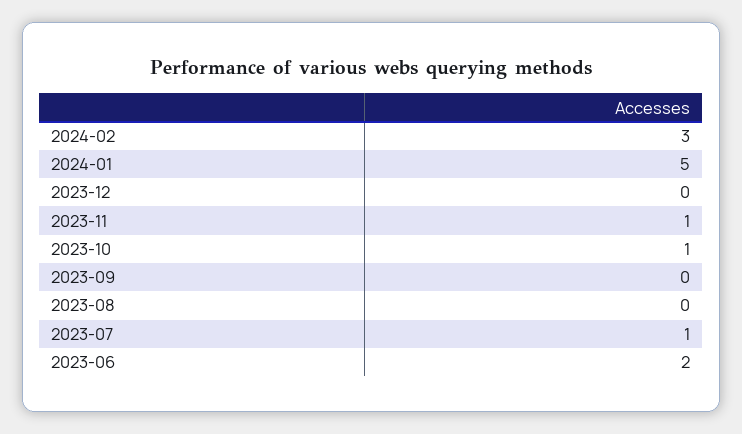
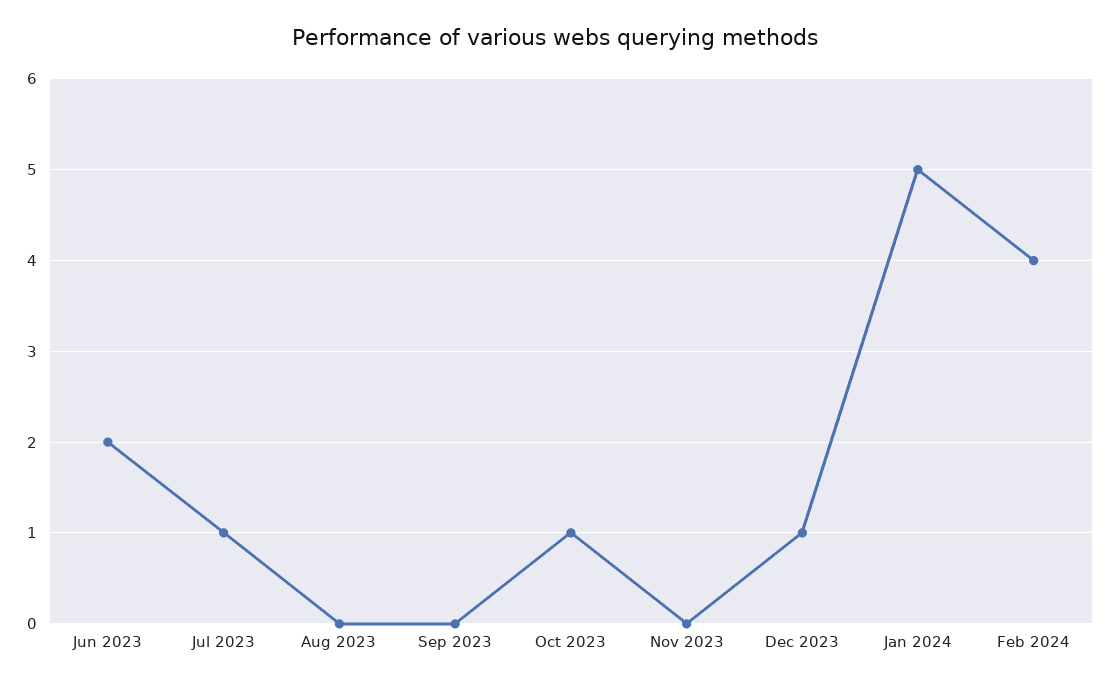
  {
-   "2024-02": 3,
+   "2024-02": 4,
    "2024-01": 5,
-   "2023-12": 0,
+   "2023-12": 1,
-   "2023-11": 1,
+   "2023-11": 0,
    "2023-10": 1,
    "2023-09": 0,
    "2023-08": 0,
    "2023-07": 1,
    "2023-06": 2
  }

